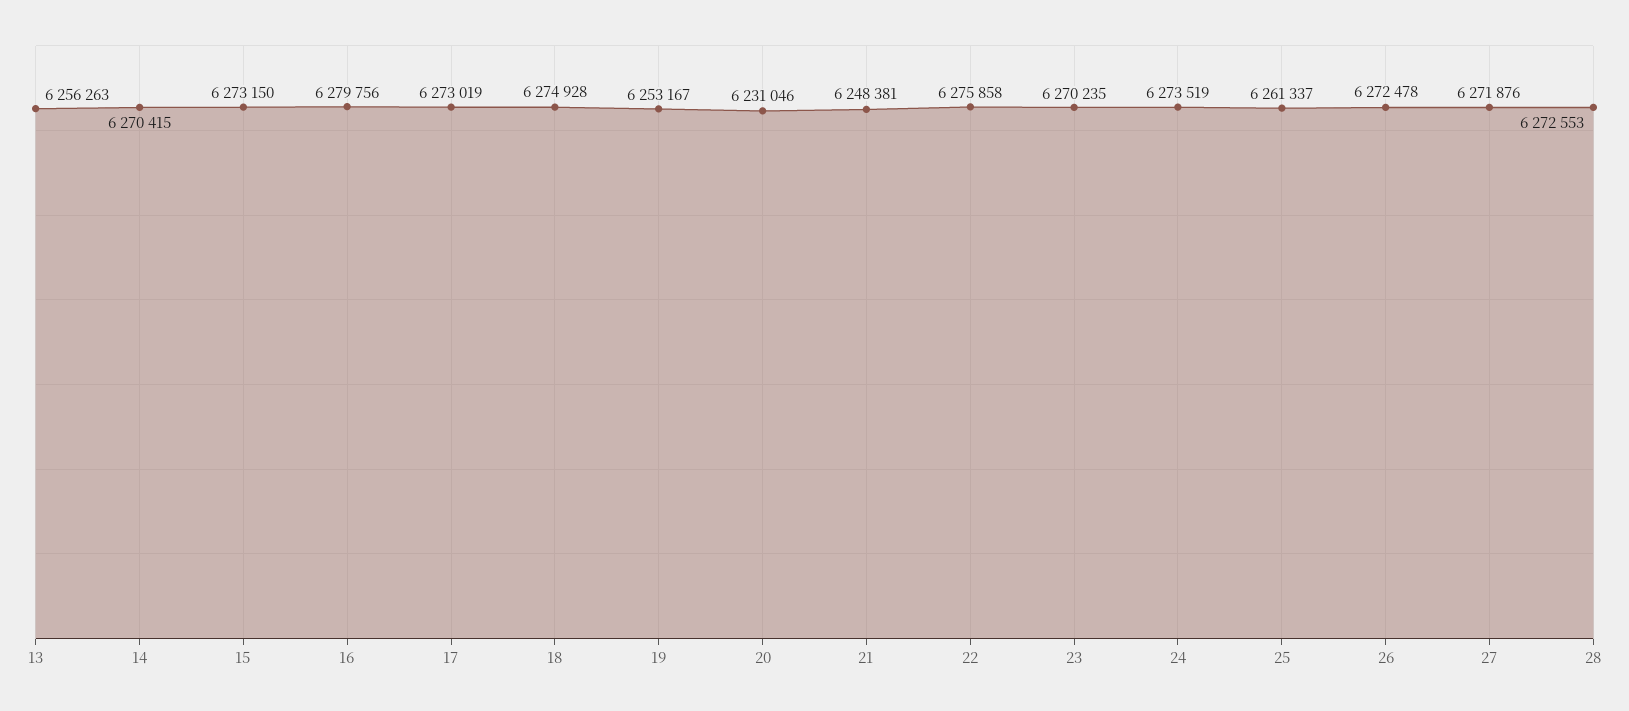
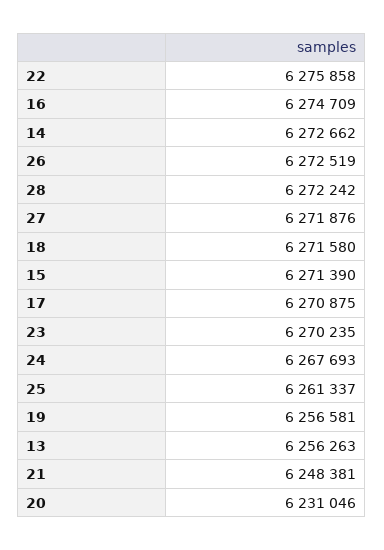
  {
    "13": 6256263,
-   "14": 6270415,
+   "14": 6272662,
-   "15": 6273150,
+   "15": 6271390,
-   "16": 6279756,
+   "16": 6274709,
-   "17": 6273019,
+   "17": 6270875,
-   "18": 6274928,
+   "18": 6271580,
-   "19": 6253167,
+   "19": 6256581,
    "20": 6231046,
    "21": 6248381,
    "22": 6275858,
    "23": 6270235,
-   "24": 6273519,
+   "24": 6267693,
    "25": 6261337,
-   "26": 6272478,
+   "26": 6272519,
    "27": 6271876,
-   "28": 6272553
+   "28": 6272242
  }

